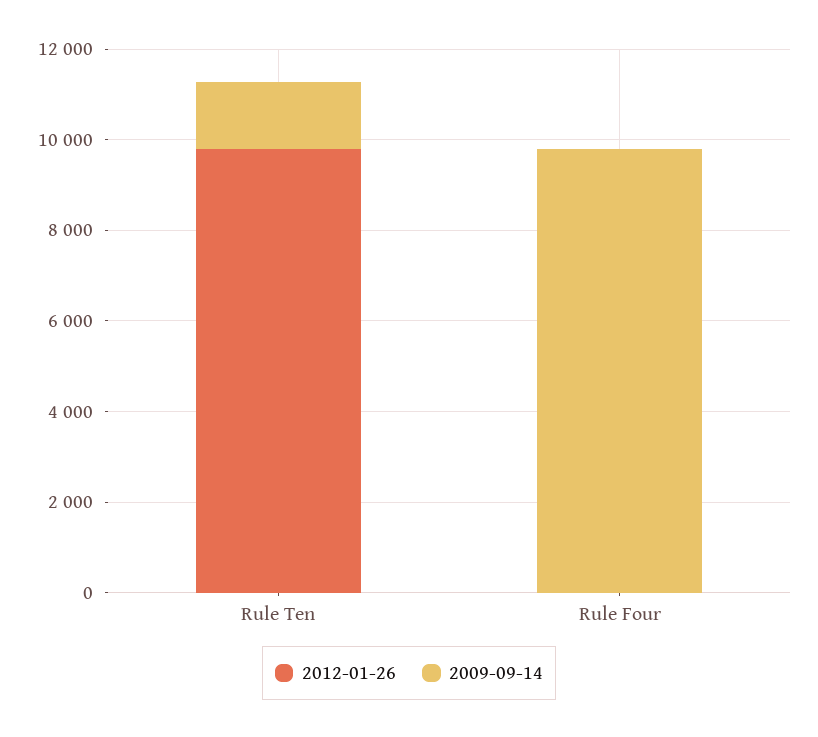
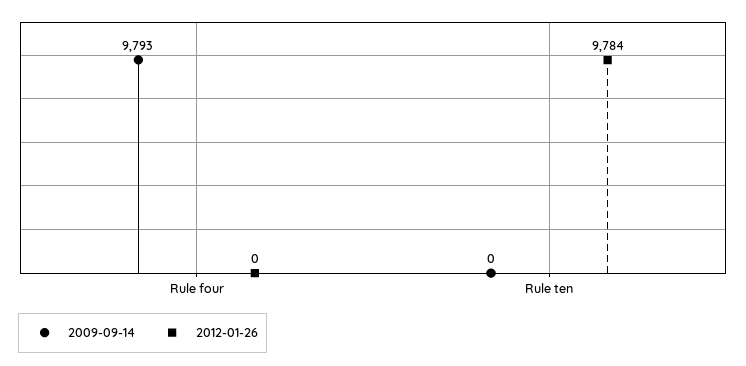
  {
    "2012-01-26": {
      "Rule Ten": 9784,
      "Rule Four": 0
    },
    "2009-09-14": {
-     "Rule Ten": 1500,
+     "Rule Ten": 0,
      "Rule Four": 9793
    }
  }

